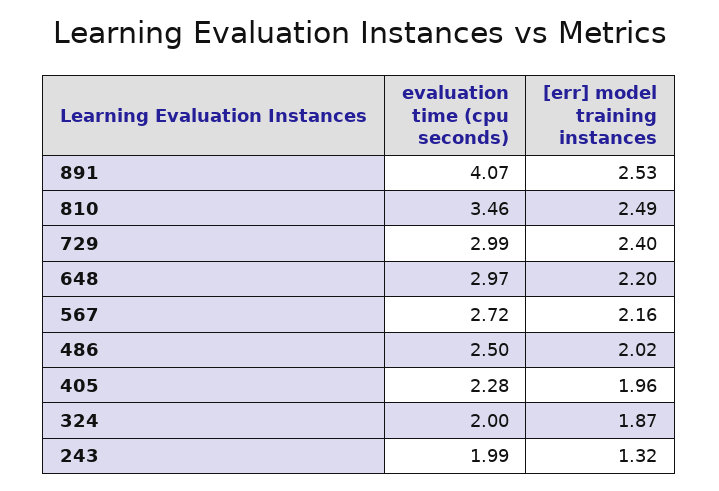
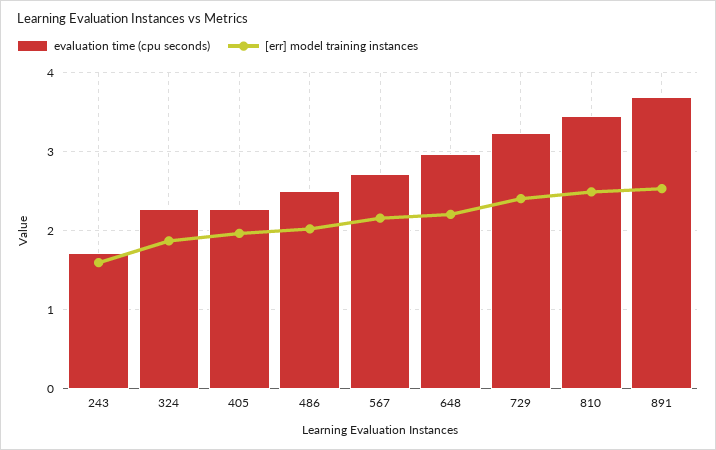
  {
    "evaluation time (cpu seconds)": {
-     "891": 4.07,
+     "891": 3.7,
      "810": 3.46,
-     "729": 2.99,
+     "729": 3.2,
      "648": 2.97,
      "567": 2.72,
      "486": 2.5,
      "405": 2.28,
-     "324": 2,
+     "324": 2.3,
-     "243": 1.99
+     "243": 1.7
    },
    "[err] model training instances": {
      "891": 2.53,
      "810": 2.49,
      "729": 2.4,
      "648": 2.2,
      "567": 2.16,
      "486": 2.02,
      "405": 1.96,
      "324": 1.87,
-     "243": 1.32
+     "243": 1.6
    }
  }

